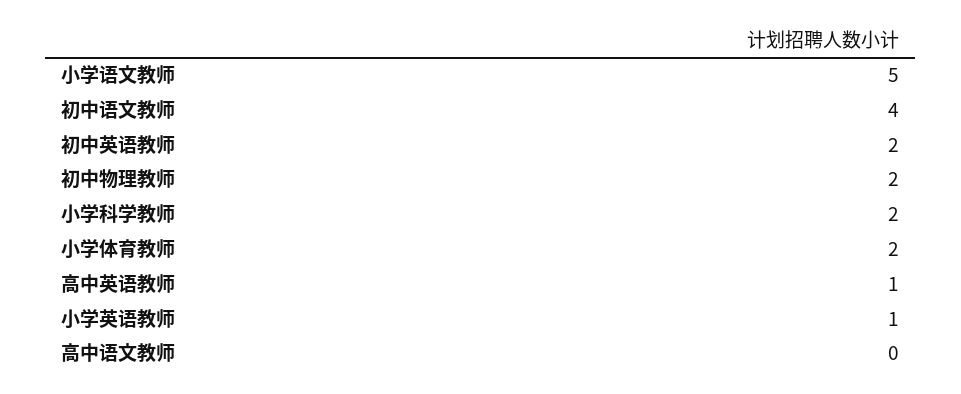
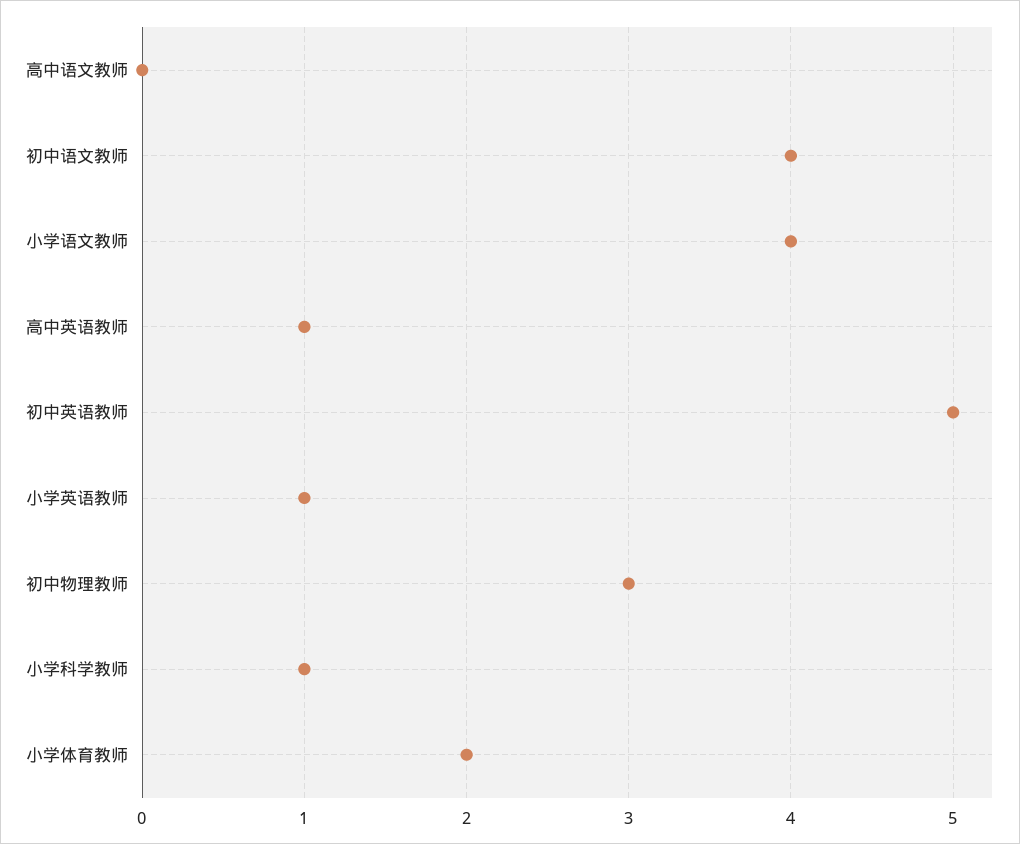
  {
-   "小学语文教师": 5,
+   "小学语文教师": 4,
    "初中语文教师": 4,
-   "初中英语教师": 2,
+   "初中英语教师": 5,
-   "初中物理教师": 2,
+   "初中物理教师": 3,
-   "小学科学教师": 2,
+   "小学科学教师": 1,
    "小学体育教师": 2,
    "高中英语教师": 1,
    "小学英语教师": 1,
    "高中语文教师": 0
  }

